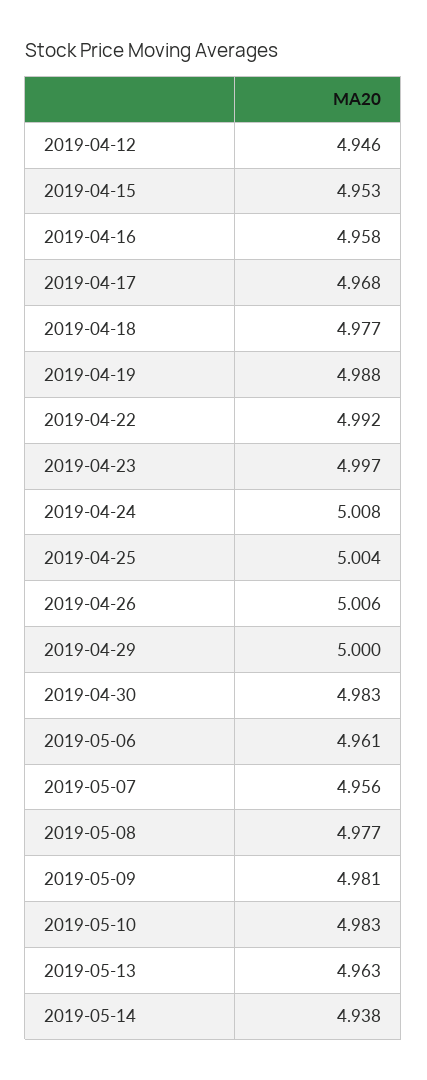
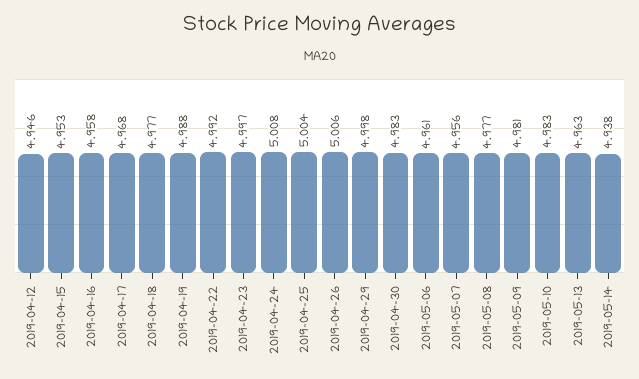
  {
    "2019-04-12": 4.946,
    "2019-04-15": 4.953,
    "2019-04-16": 4.958,
    "2019-04-17": 4.968,
    "2019-04-18": 4.977,
    "2019-04-19": 4.988,
    "2019-04-22": 4.992,
    "2019-04-23": 4.997,
    "2019-04-24": 5.008,
    "2019-04-25": 5.004,
    "2019-04-26": 5.006,
-   "2019-04-29": 5,
+   "2019-04-29": 4.998,
    "2019-04-30": 4.983,
    "2019-05-06": 4.961,
    "2019-05-07": 4.956,
    "2019-05-08": 4.977,
    "2019-05-09": 4.981,
    "2019-05-10": 4.983,
    "2019-05-13": 4.963,
    "2019-05-14": 4.938
  }

